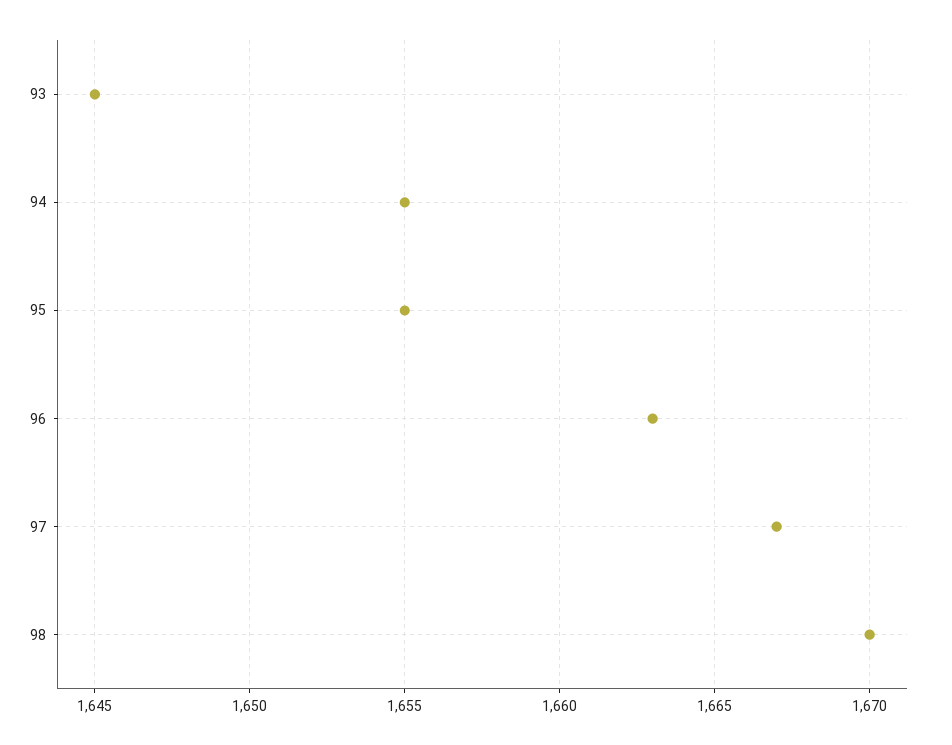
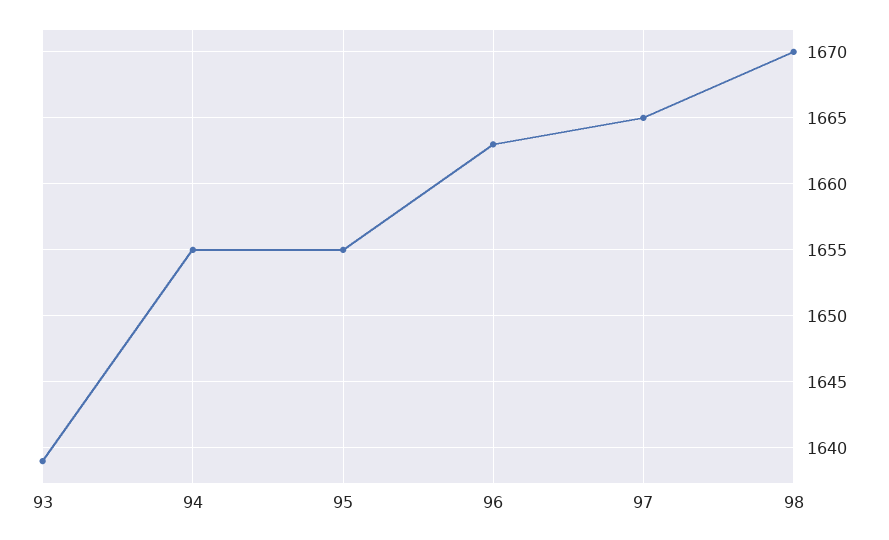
  {
-   "93": 1645,
+   "93": 1639,
    "94": 1655,
    "95": 1655,
    "96": 1663,
-   "97": 1667,
+   "97": 1665,
    "98": 1670
  }

